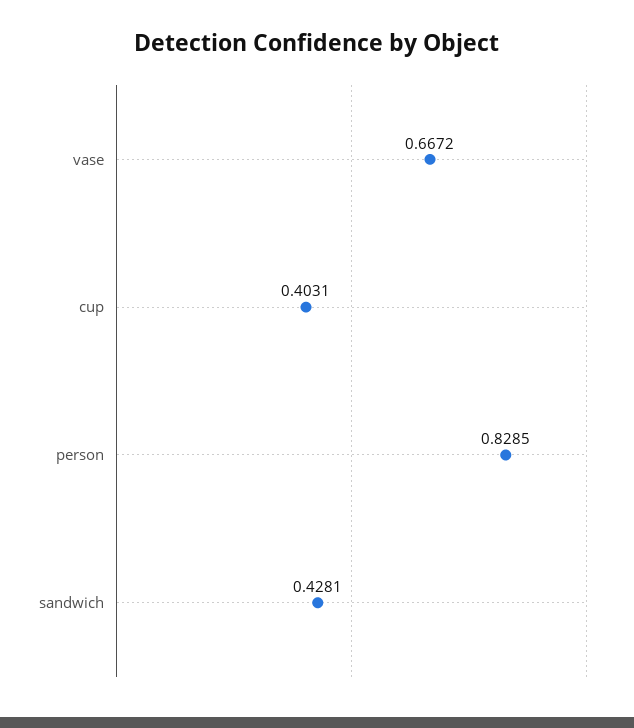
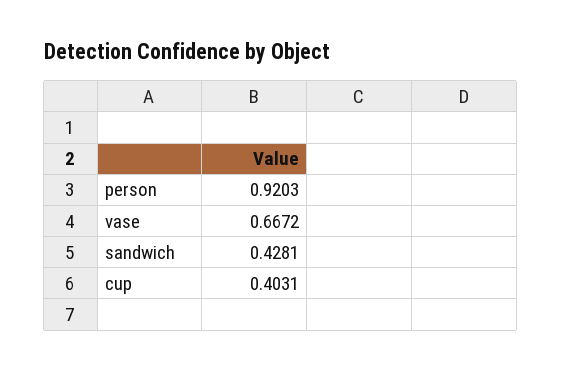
  {
    "vase": 0.6672,
    "cup": 0.4031,
-   "person": 0.8285,
+   "person": 0.9203,
    "sandwich": 0.4281
  }

